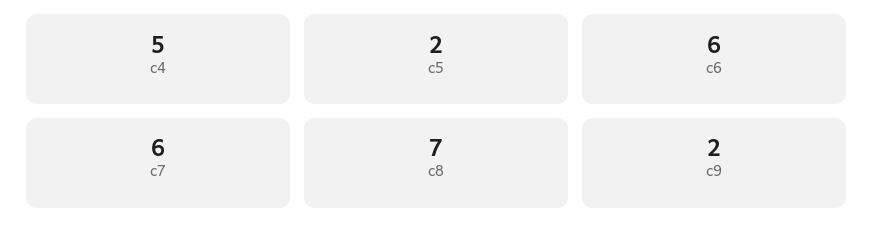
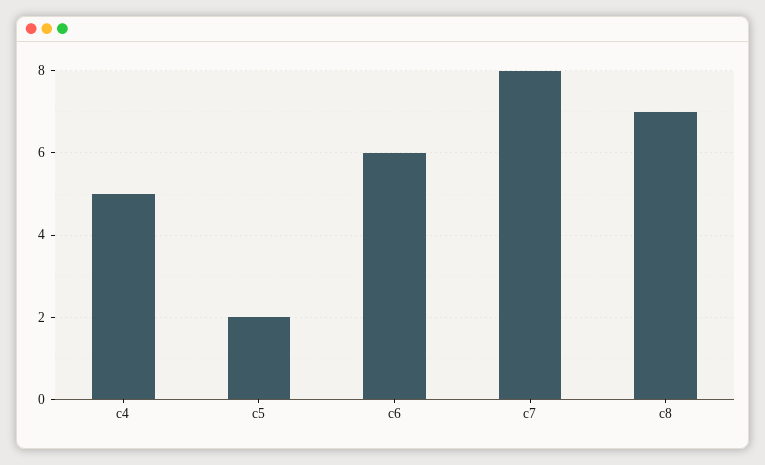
  {
    "c4": 5,
    "c5": 2,
    "c6": 6,
-   "c7": 6,
+   "c7": 8,
-   "c8": 7,
+   "c8": 7
-   "c9": 2
  }

